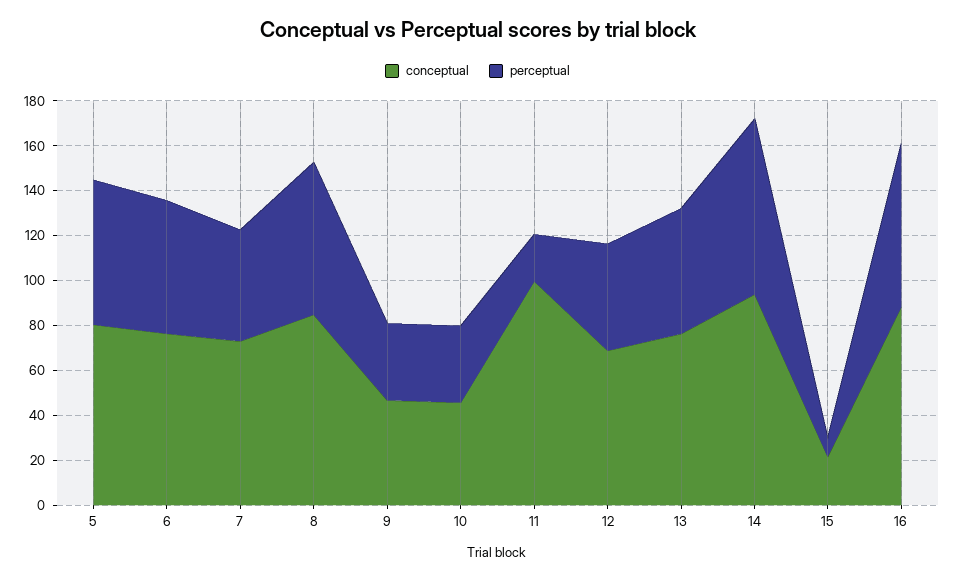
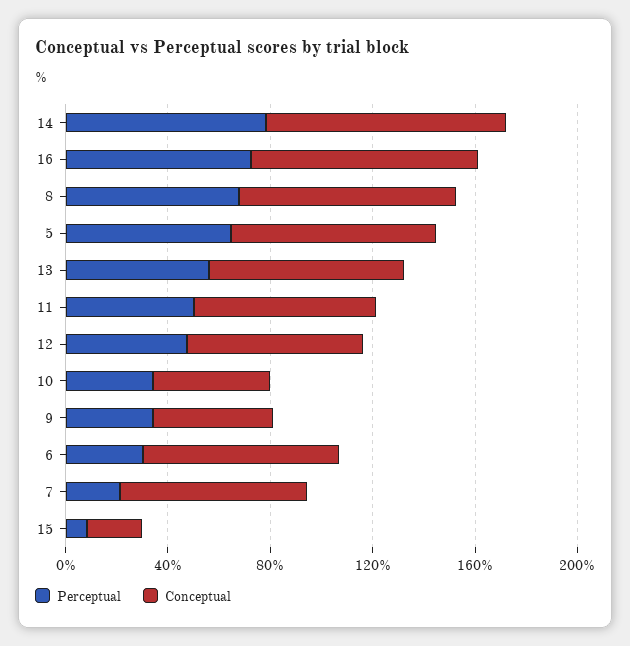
  {
    "conceptual": {
      "5": 80,
      "6": 75,
      "7": 75,
      "8": 85,
      "9": 45,
      "10": 45,
-     "11": 100,
+     "11": 70,
      "12": 70,
      "13": 75,
      "14": 95,
      "15": 20,
      "16": 90
    },
    "perceptual": {
      "5": 65,
-     "6": 60,
+     "6": 30,
-     "7": 50,
+     "7": 20,
      "8": 70,
      "9": 35,
      "10": 35,
-     "11": 20,
+     "11": 50,
      "12": 50,
      "13": 55,
      "14": 80,
      "15": 10,
      "16": 75
    }
  }

